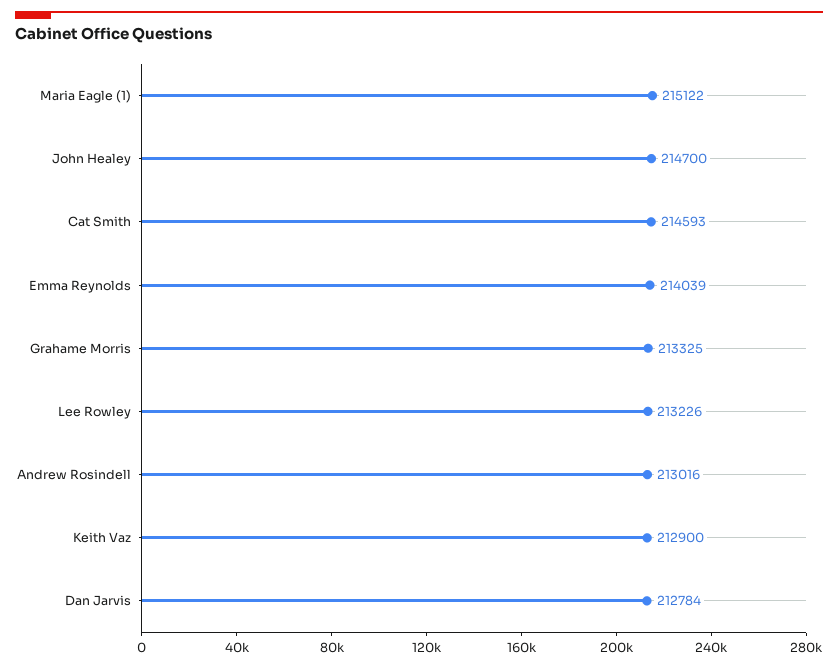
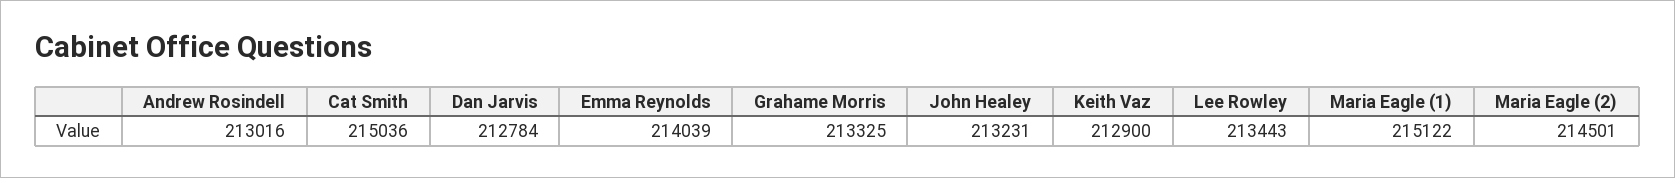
  {
    "Maria Eagle (1)": 215122,
-   "John Healey": 214700,
+   "John Healey": 213231,
-   "Cat Smith": 214593,
+   "Cat Smith": 215036,
    "Emma Reynolds": 214039,
    "Grahame Morris": 213325,
-   "Lee Rowley": 213226,
+   "Lee Rowley": 213443,
    "Andrew Rosindell": 213016,
    "Keith Vaz": 212900,
-   "Dan Jarvis": 212784
+   "Dan Jarvis": 212784,
+   "Maria Eagle (2)": 214501
  }

